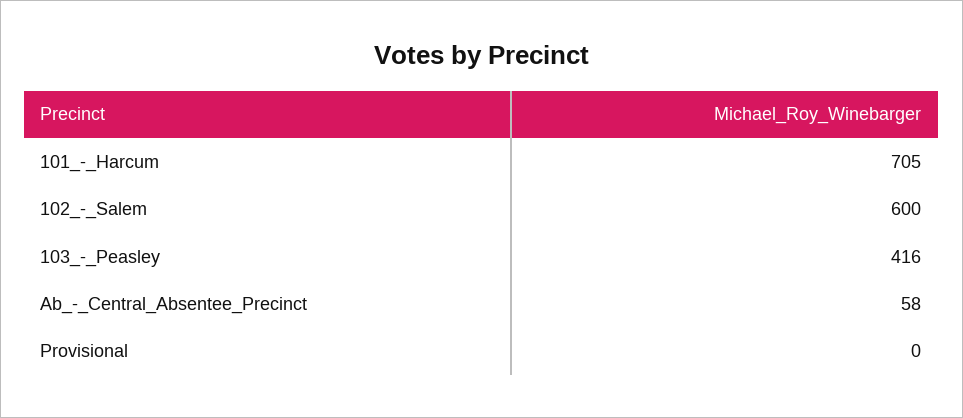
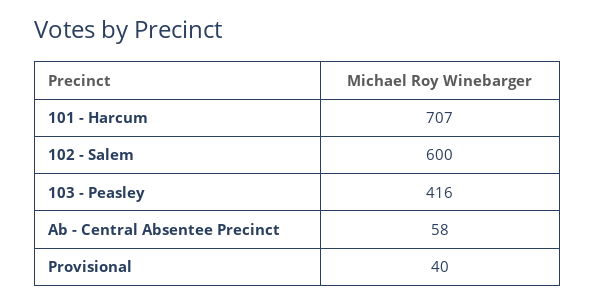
  {
-   "101_-_Harcum": 705,
+   "101_-_Harcum": 707,
    "102_-_Salem": 600,
    "103_-_Peasley": 416,
    "Ab_-_Central_Absentee_Precinct": 58,
-   "Provisional": 0
+   "Provisional": 40
  }

